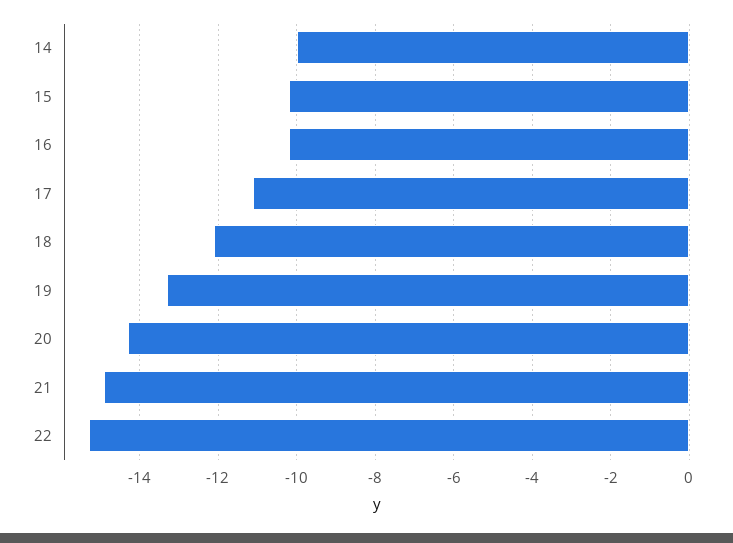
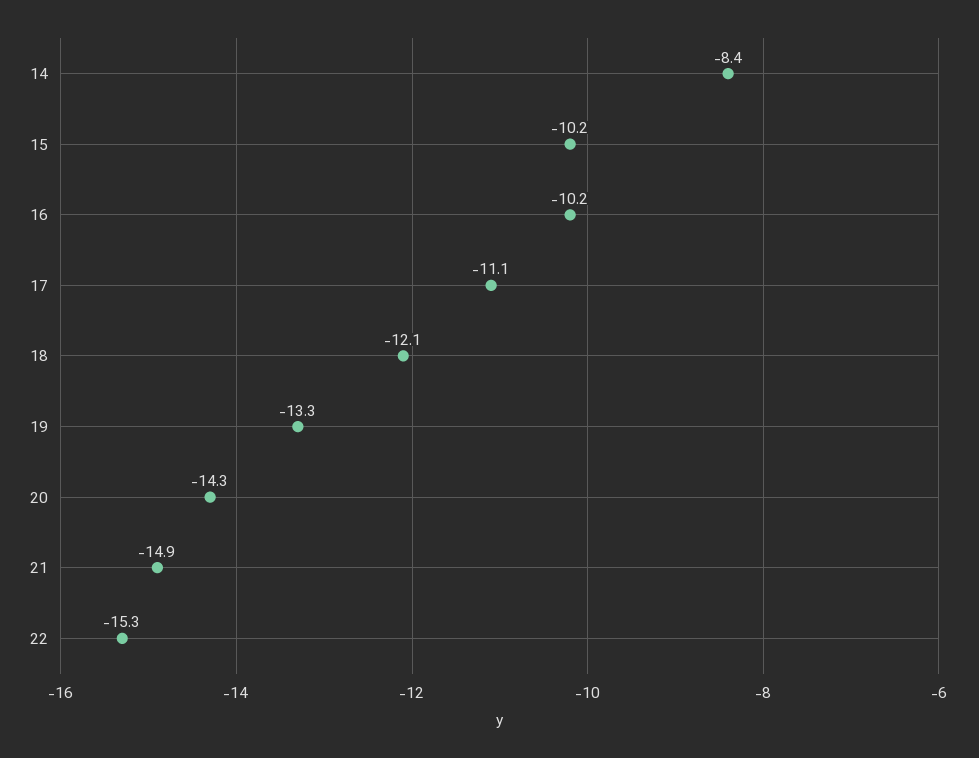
  {
-   "14": -10,
+   "14": -8.4,
    "15": -10.2,
    "16": -10.2,
    "17": -11.1,
    "18": -12.1,
    "19": -13.3,
    "20": -14.3,
    "21": -14.9,
    "22": -15.3
  }

